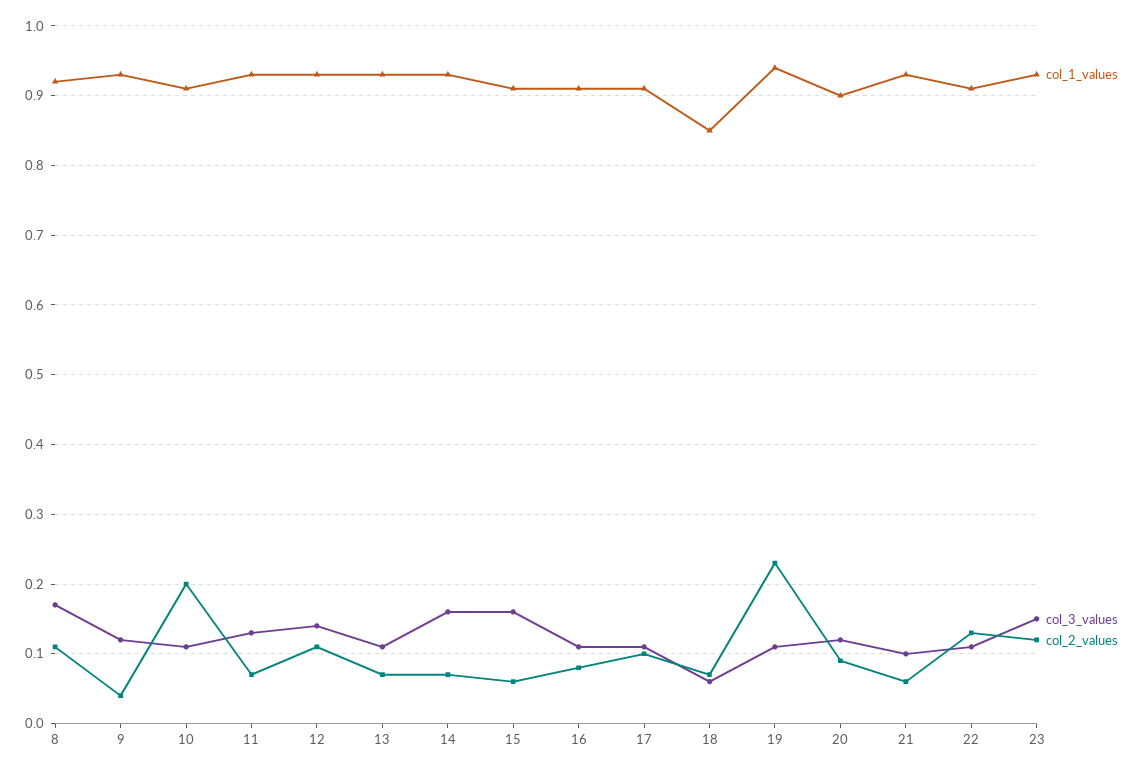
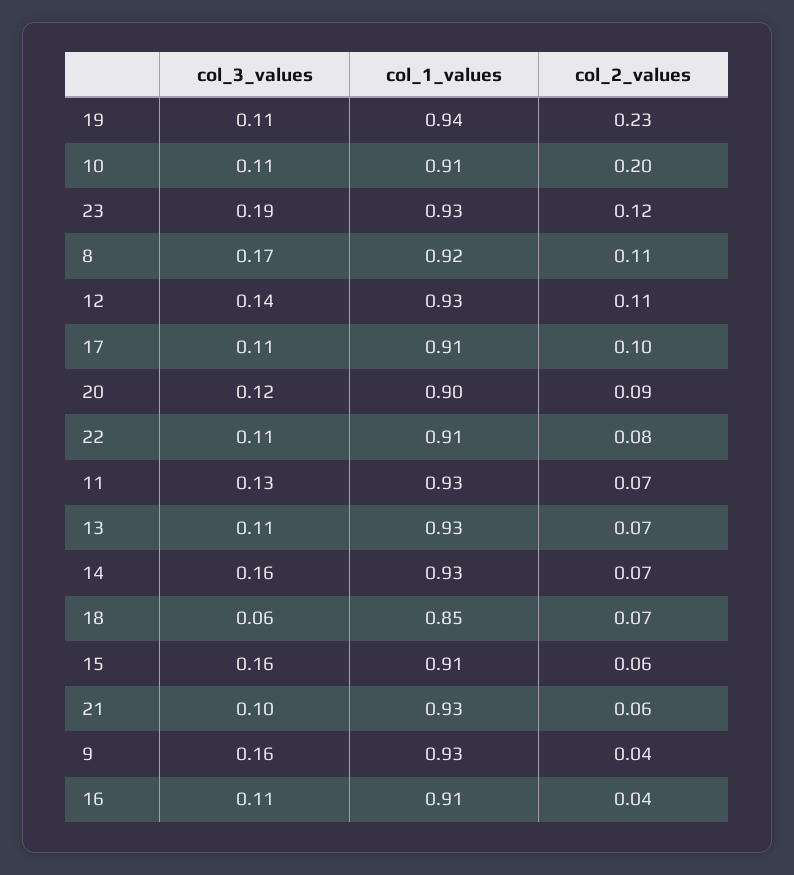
  {
    "col_1_values": {
      "8": 0.92,
      "9": 0.93,
      "10": 0.91,
      "11": 0.93,
      "12": 0.93,
      "13": 0.93,
      "14": 0.93,
      "15": 0.91,
      "16": 0.91,
      "17": 0.91,
      "18": 0.85,
      "19": 0.94,
      "20": 0.9,
      "21": 0.93,
      "22": 0.91,
      "23": 0.93
    },
    "col_3_values": {
      "8": 0.17,
-     "9": 0.12,
+     "9": 0.16,
      "10": 0.11,
      "11": 0.13,
      "12": 0.14,
      "13": 0.11,
      "14": 0.16,
      "15": 0.16,
      "16": 0.11,
      "17": 0.11,
      "18": 0.06,
      "19": 0.11,
      "20": 0.12,
      "21": 0.1,
      "22": 0.11,
-     "23": 0.15
+     "23": 0.19
    },
    "col_2_values": {
      "8": 0.11,
      "9": 0.04,
      "10": 0.2,
      "11": 0.07,
      "12": 0.11,
      "13": 0.07,
      "14": 0.07,
      "15": 0.06,
-     "16": 0.08,
+     "16": 0.04,
      "17": 0.1,
      "18": 0.07,
      "19": 0.23,
      "20": 0.09,
      "21": 0.06,
-     "22": 0.13,
+     "22": 0.08,
      "23": 0.12
    }
  }

